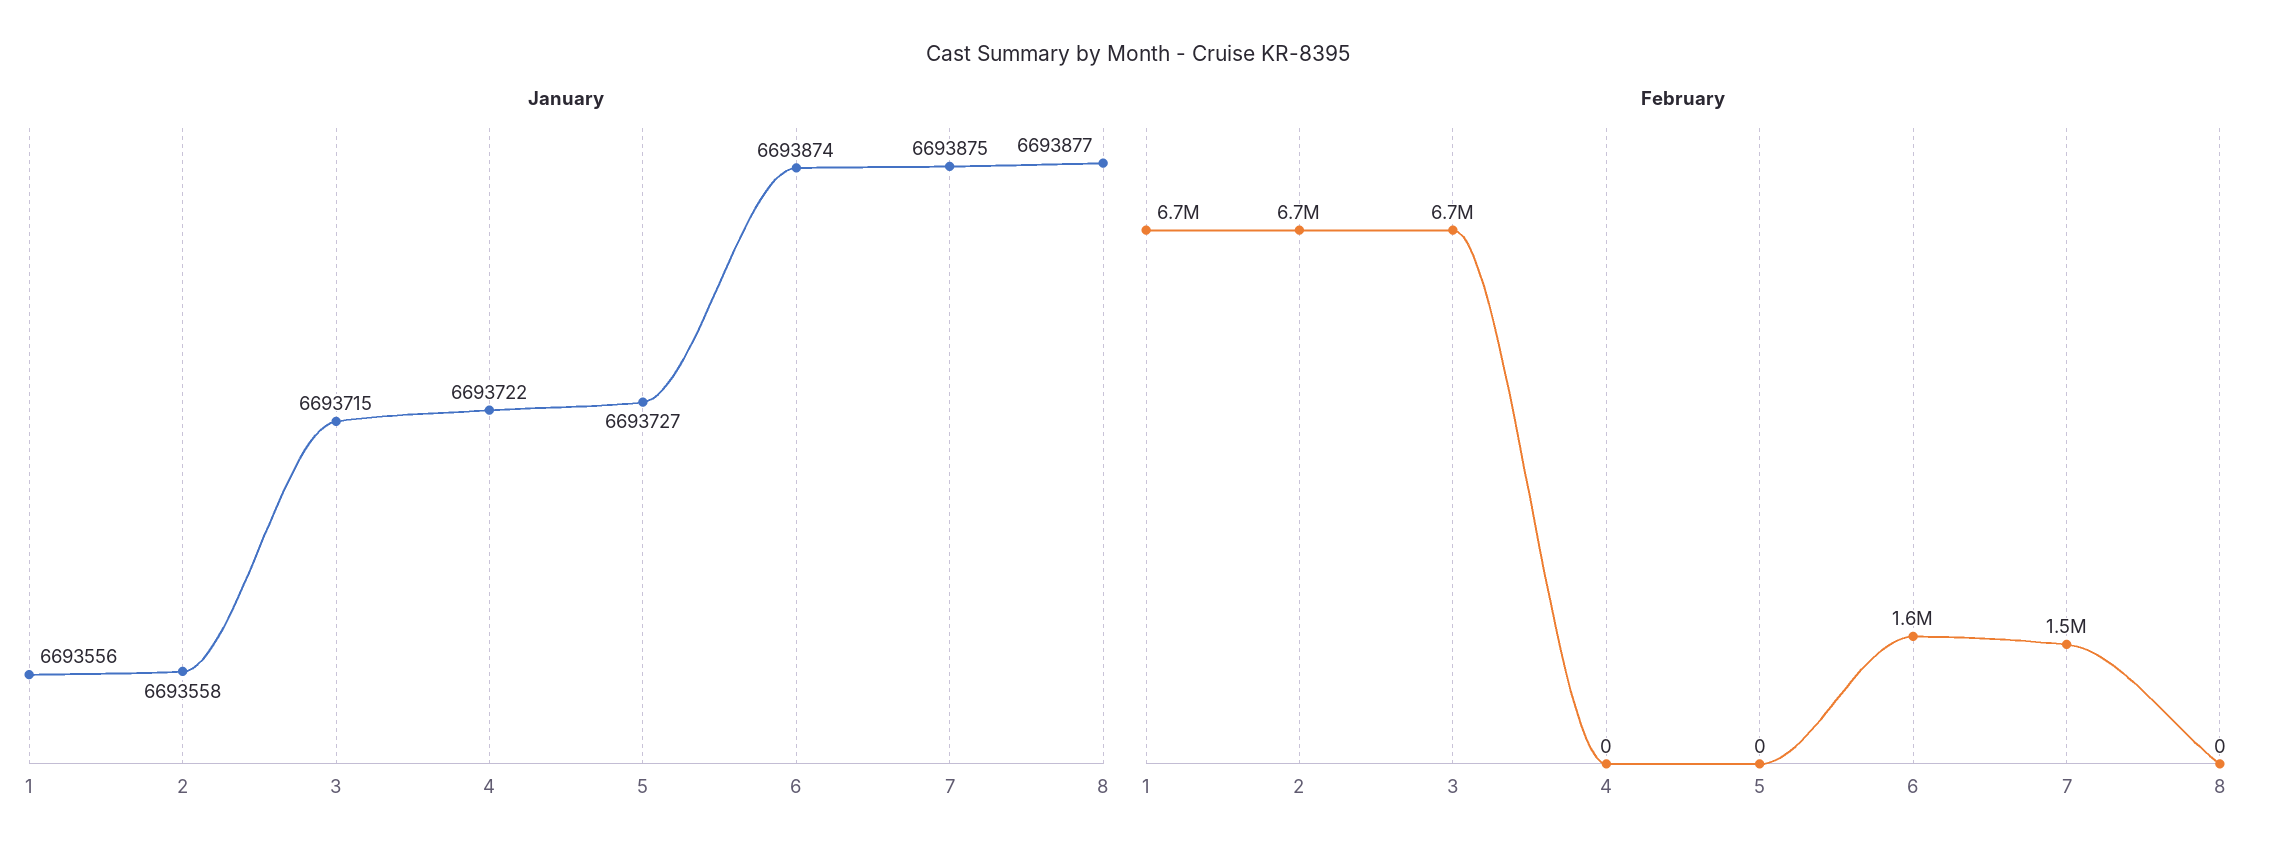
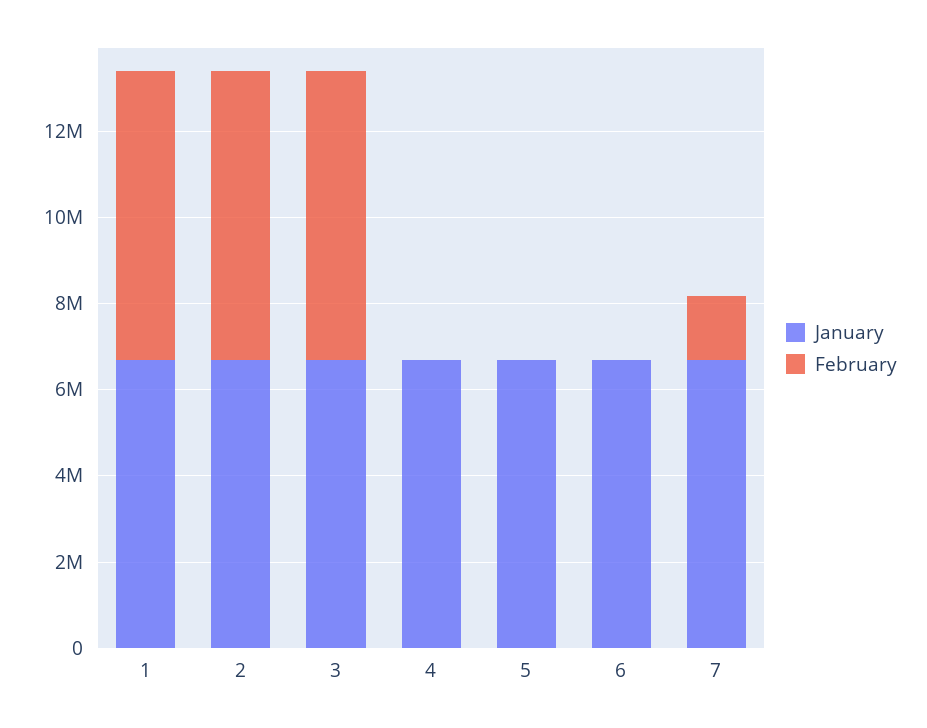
  {
    "January": {
      "1": 6693556,
      "2": 6693558,
      "3": 6693715,
      "4": 6693722,
      "5": 6693727,
      "6": 6693874,
-     "7": 6693875,
+     "7": 6693875
-     "8": 6693877
    },
    "February": {
      "1": 6700000,
      "2": 6700000,
      "3": 6700000,
      "4": 0,
      "5": 0,
-     "6": 1600000,
+     "6": 0,
-     "7": 1500000,
+     "7": 1500000
-     "8": 0
    }
  }

